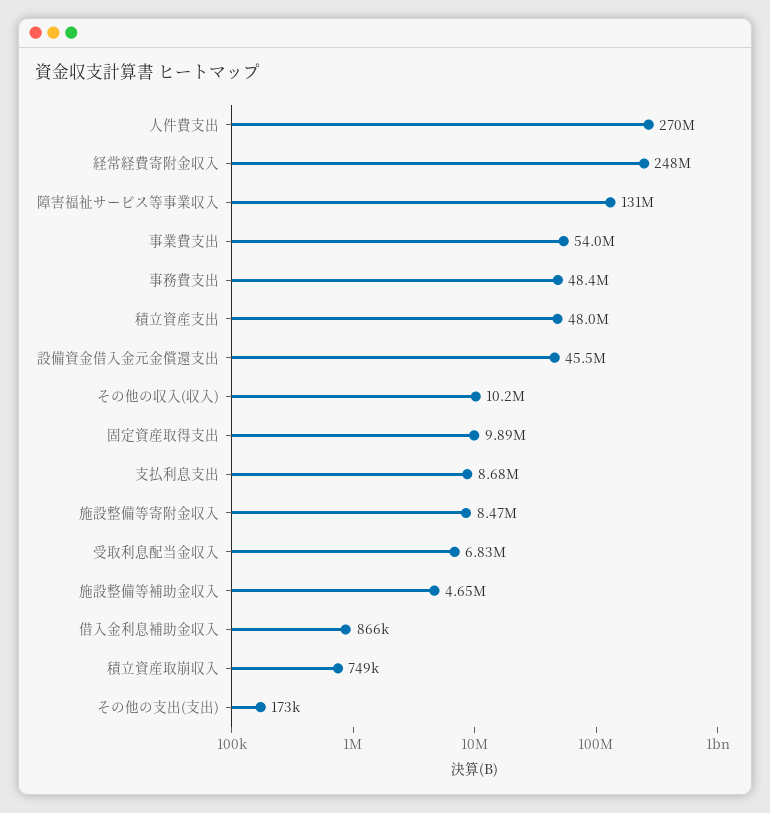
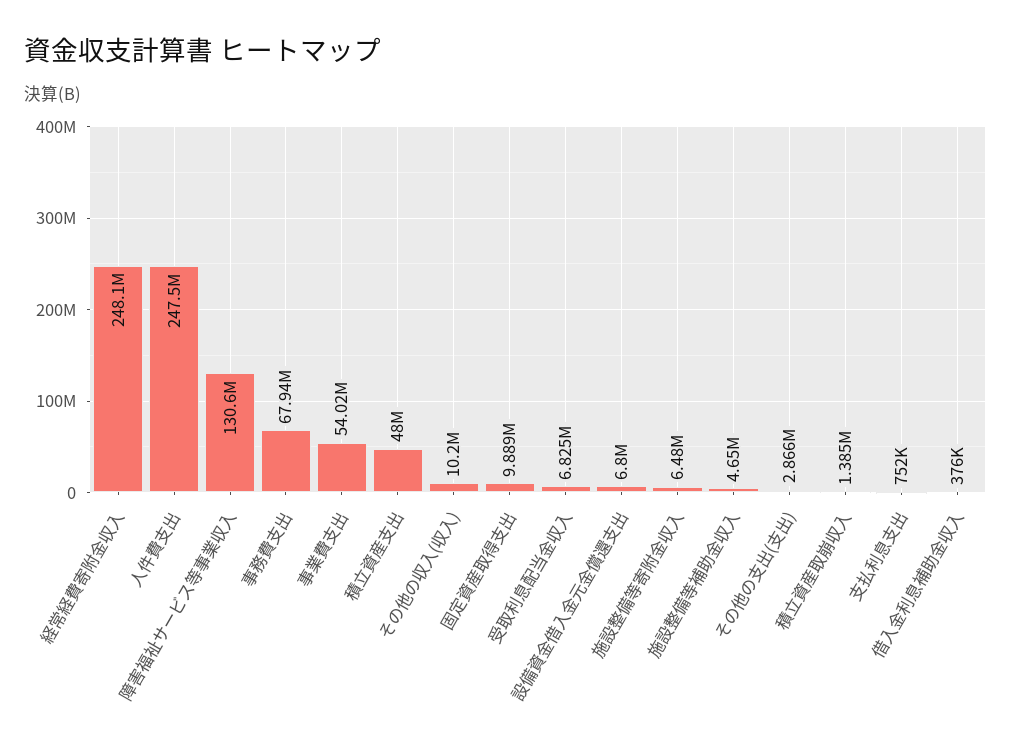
  {
-   "人件費支出": 270000000,
+   "人件費支出": 247500000,
    "経常経費寄附金収入": 248100000,
    "障害福祉サービス等事業収入": 130600000,
    "事業費支出": 54020000,
-   "事務費支出": 48400000,
+   "事務費支出": 67940000,
    "積立資産支出": 48000000,
-   "設備資金借入金元金償還支出": 45500000,
+   "設備資金借入金元金償還支出": 6800000,
    "その他の収入(収入)": 10200000,
    "固定資産取得支出": 9889000,
-   "支払利息支出": 8680000,
+   "支払利息支出": 752000,
-   "施設整備等寄附金収入": 8470000,
+   "施設整備等寄附金収入": 6480000,
    "受取利息配当金収入": 6825000,
    "施設整備等補助金収入": 4650000,
-   "借入金利息補助金収入": 866000,
+   "借入金利息補助金収入": 376000,
-   "積立資産取崩収入": 749000,
+   "積立資産取崩収入": 1385000,
-   "その他の支出(支出)": 173000
+   "その他の支出(支出)": 2866000
  }

